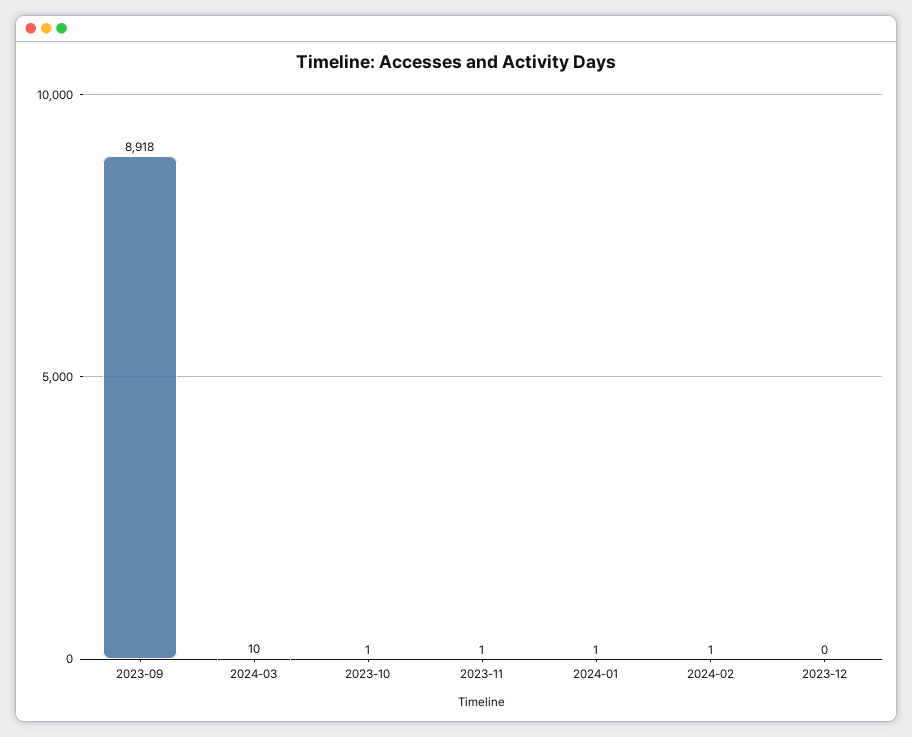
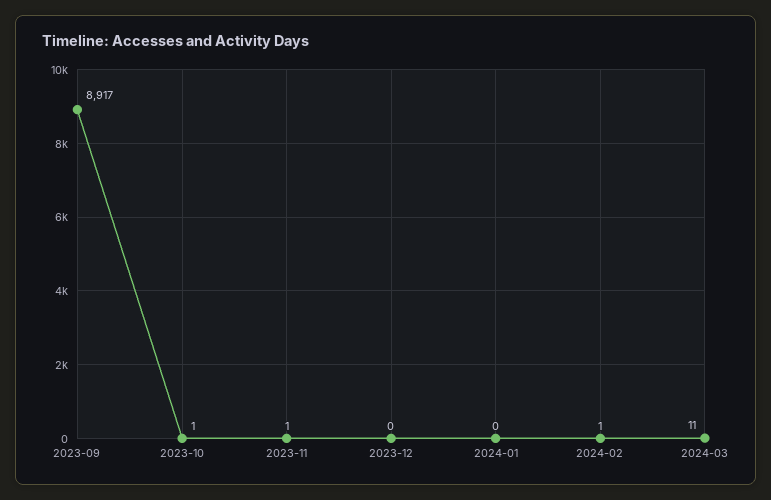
  {
-   "2023-09": 8918,
+   "2023-09": 8917,
-   "2024-03": 10,
+   "2024-03": 11,
    "2023-10": 1,
    "2023-11": 1,
-   "2024-01": 1,
+   "2024-01": 0,
    "2024-02": 1,
    "2023-12": 0
  }

